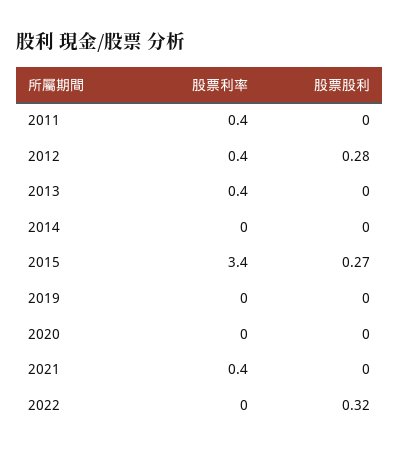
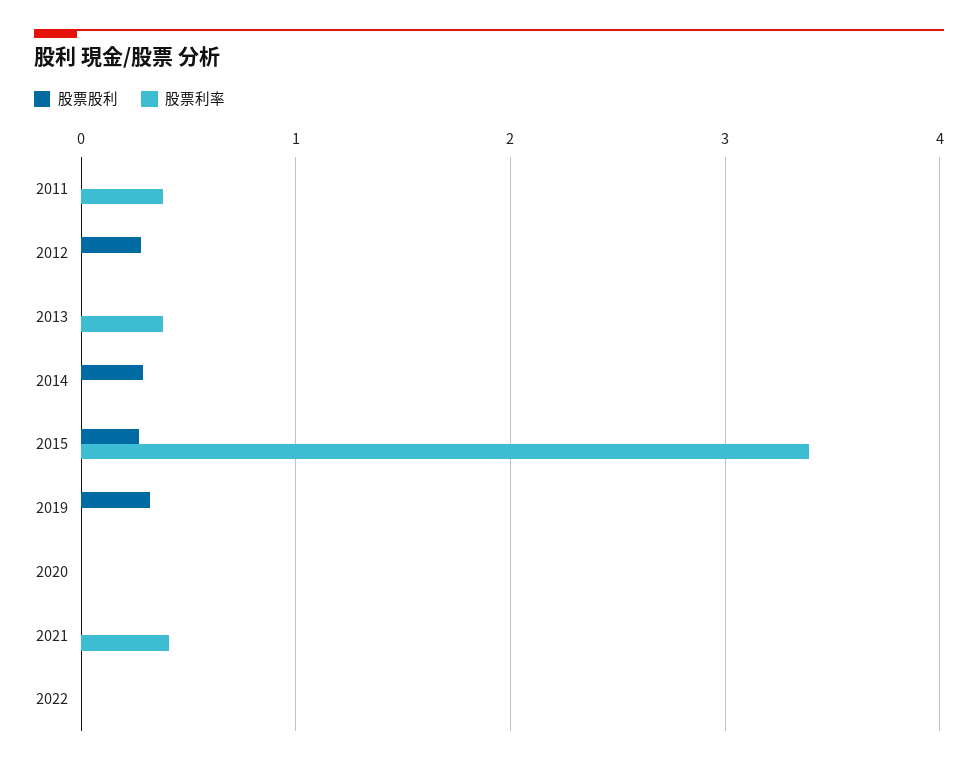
  {
    "股票利率": {
      "2011": 0.4,
-     "2012": 0.4,
+     "2012": 0,
      "2013": 0.4,
      "2014": 0,
      "2015": 3.4,
      "2019": 0,
      "2020": 0,
      "2021": 0.4,
      "2022": 0
    },
    "股票股利": {
      "2011": 0,
      "2012": 0.28,
      "2013": 0,
-     "2014": 0,
+     "2014": 0.3,
      "2015": 0.27,
-     "2019": 0,
+     "2019": 0.3,
      "2020": 0,
      "2021": 0,
-     "2022": 0.32
+     "2022": 0
    }
  }

